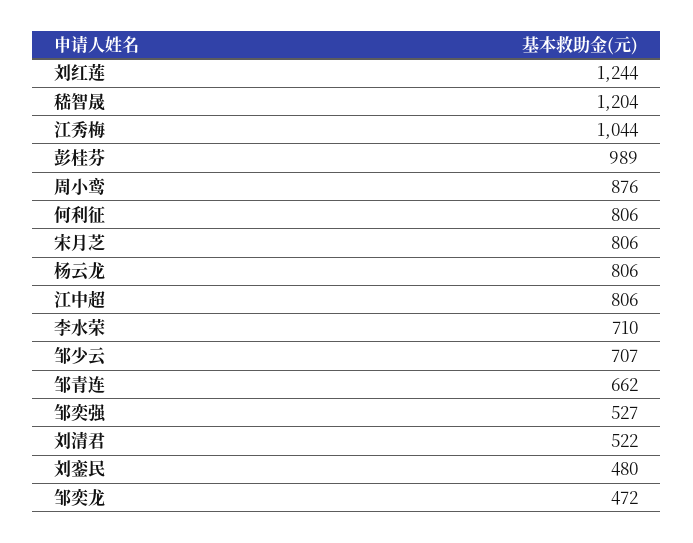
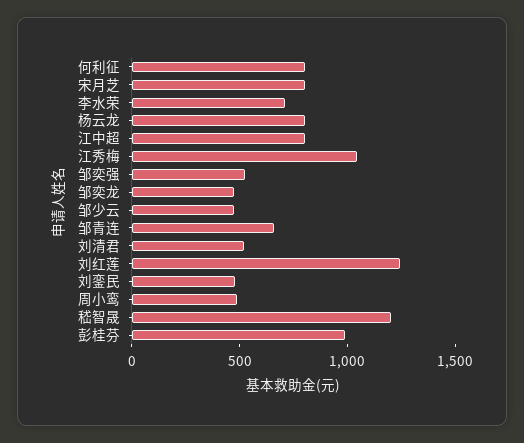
  {
    "刘红莲": 1244,
    "嵇智晟": 1204,
    "江秀梅": 1044,
    "彭桂芬": 989,
-   "周小鸾": 876,
+   "周小鸾": 500,
    "何利征": 806,
    "宋月芝": 806,
    "杨云龙": 806,
    "江中超": 806,
    "李水荣": 710,
-   "邹少云": 707,
+   "邹少云": 500,
    "邹青连": 662,
    "邹奕强": 527,
    "刘清君": 522,
    "刘銮民": 480,
    "邹奕龙": 472
  }

